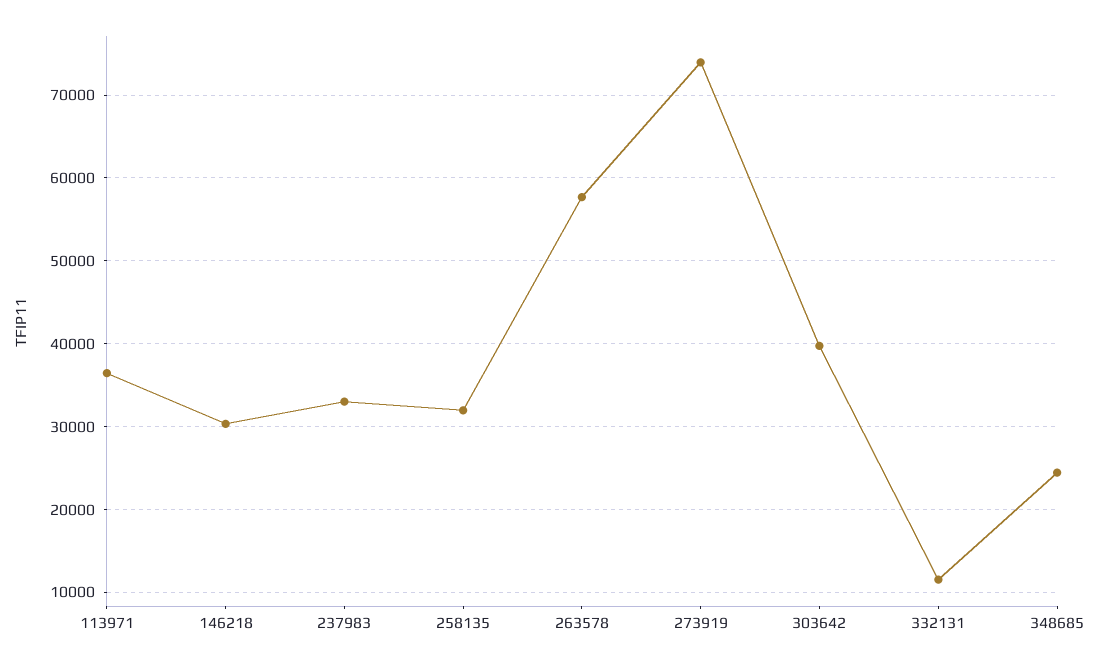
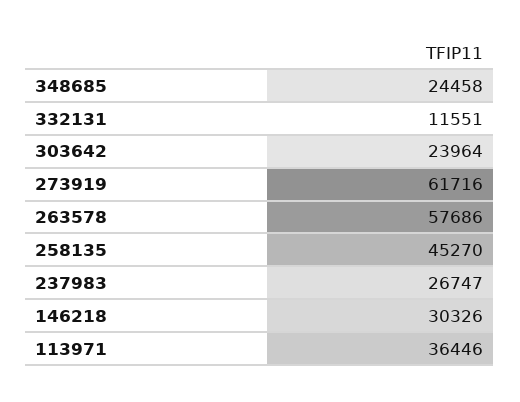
  {
    "113971": 36446,
    "146218": 30326,
-   "237983": 33000,
+   "237983": 26747,
-   "258135": 32000,
+   "258135": 45270,
    "263578": 57686,
-   "273919": 74000,
+   "273919": 61716,
-   "303642": 40000,
+   "303642": 23964,
    "332131": 11551,
    "348685": 24458
  }

